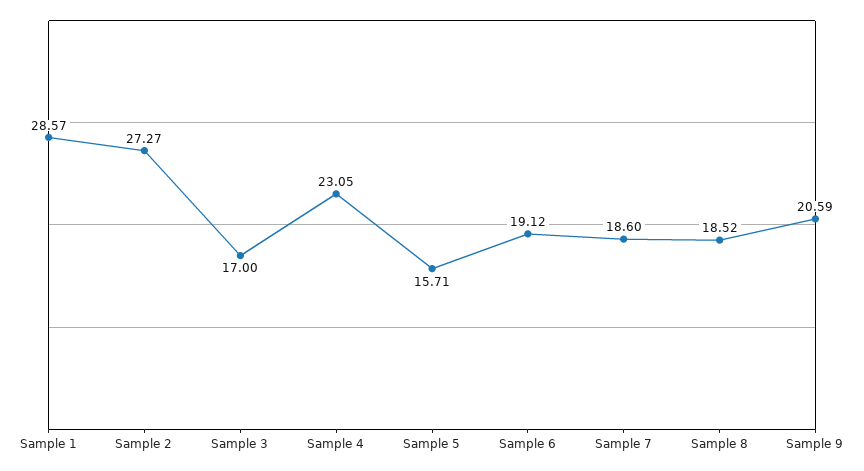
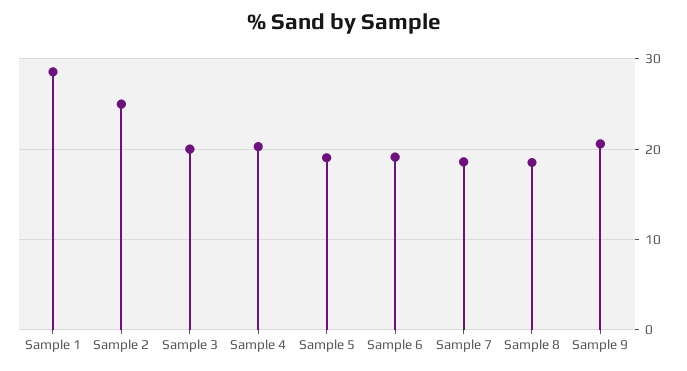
  {
    "Sample 1": 28.57,
-   "Sample 2": 27.27,
+   "Sample 2": 25,
-   "Sample 3": 17,
+   "Sample 3": 20,
-   "Sample 4": 23.05,
+   "Sample 4": 20,
-   "Sample 5": 15.71,
+   "Sample 5": 19,
    "Sample 6": 19.12,
    "Sample 7": 18.6,
    "Sample 8": 18.52,
    "Sample 9": 20.59
  }

